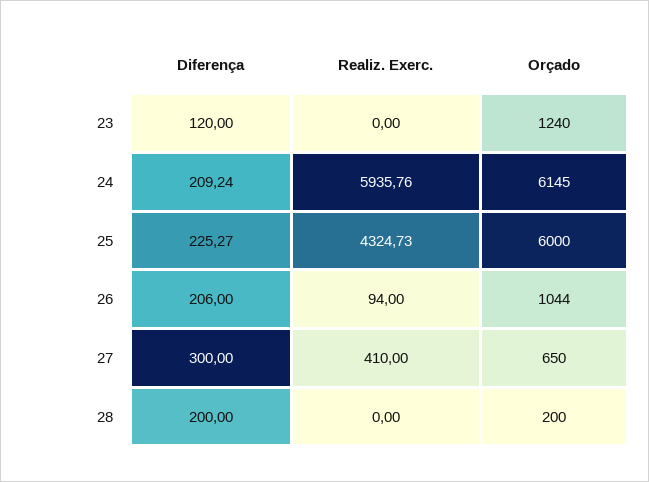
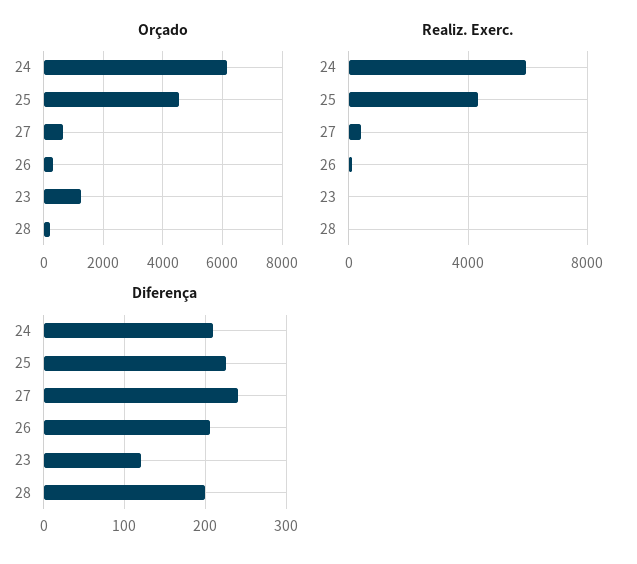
  {
    "Diferença": {
      "23": 120,
      "24": 209.24,
      "25": 225.27,
      "26": 206,
-     "27": 300,
+     "27": 240,
      "28": 200
    },
    "Realiz. Exerc.": {
      "23": 0,
      "24": 5935.76,
      "25": 4324.73,
      "26": 94,
      "27": 410,
      "28": 0
    },
    "Orçado": {
      "23": 1240,
      "24": 6145,
-     "25": 6000,
+     "25": 4500,
-     "26": 1044,
+     "26": 250,
      "27": 650,
      "28": 200
    }
  }

